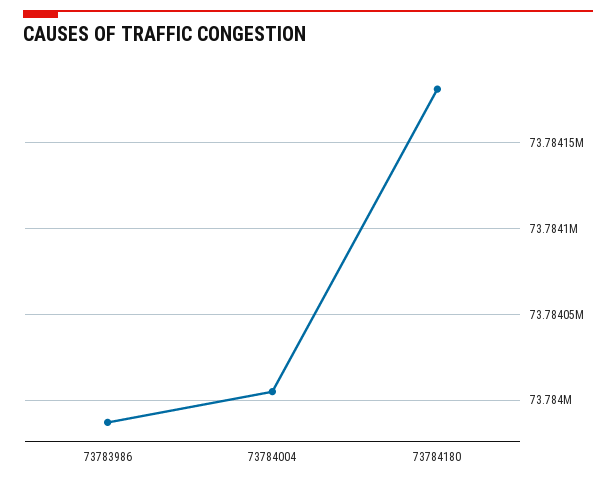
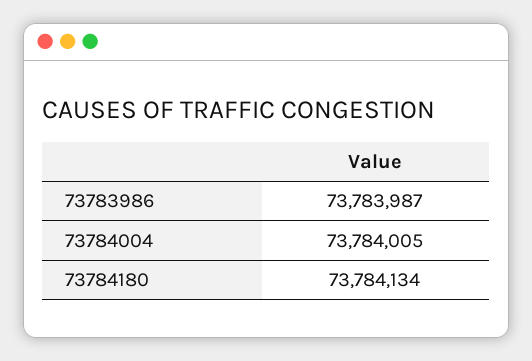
  {
    "73783986": 73783987,
    "73784004": 73784005,
-   "73784180": 73784180
+   "73784180": 73784134
  }

